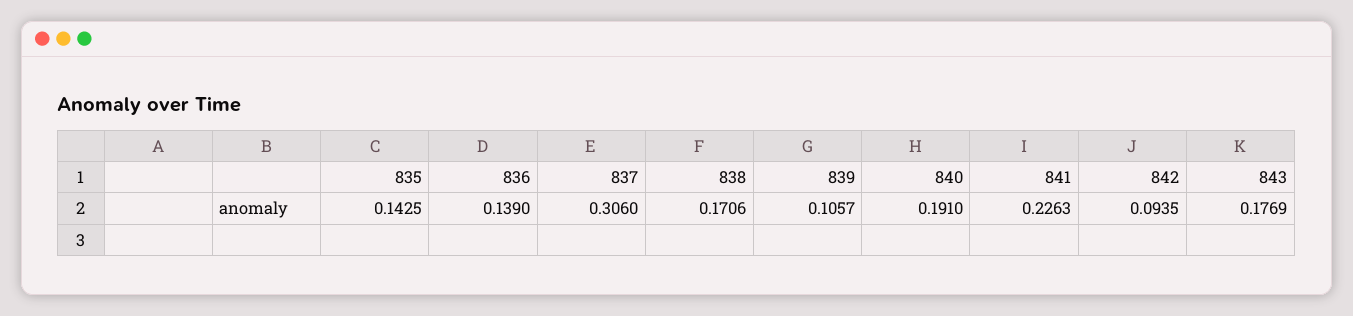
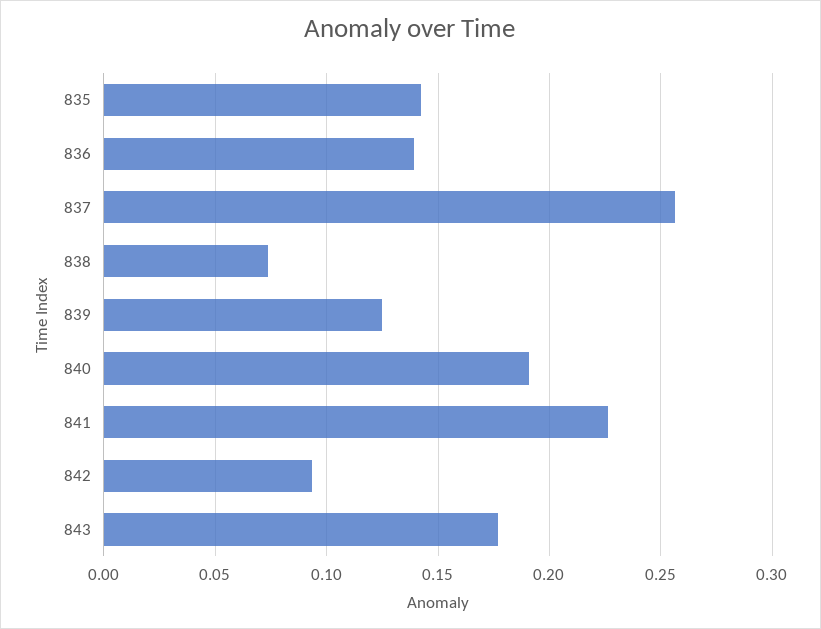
  {
    "835": 0.1425,
    "836": 0.139,
-   "837": 0.306,
+   "837": 0.255,
-   "838": 0.1706,
+   "838": 0.075,
-   "839": 0.1057,
+   "839": 0.125,
    "840": 0.191,
    "841": 0.2263,
    "842": 0.0935,
    "843": 0.1769
  }

